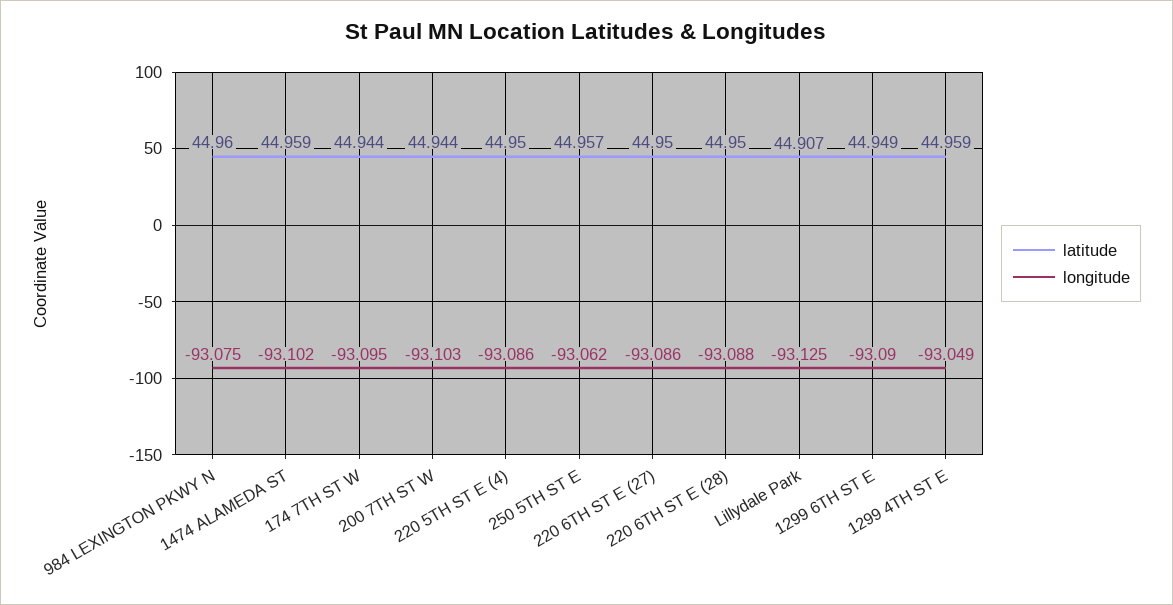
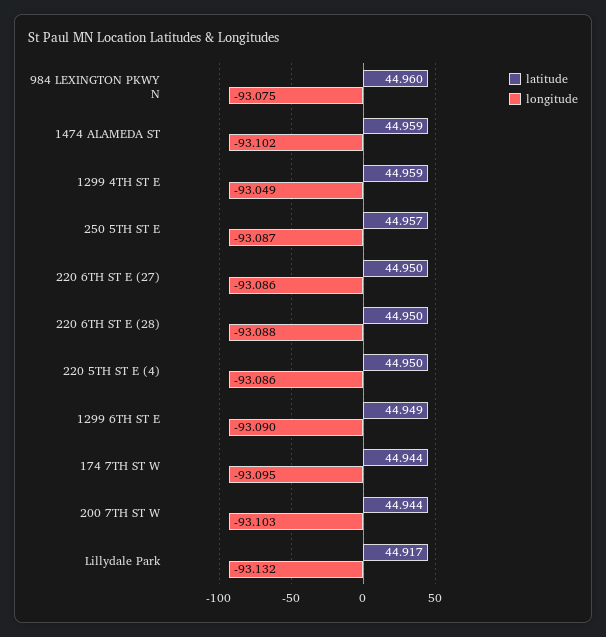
  {
    "latitude": {
      "984 LEXINGTON PKWY N": 44.96,
      "1474 ALAMEDA ST": 44.959,
      "174 7TH ST W": 44.944,
      "200 7TH ST W": 44.944,
      "220 5TH ST E (4)": 44.95,
      "250 5TH ST E": 44.957,
      "220 6TH ST E (27)": 44.95,
      "220 6TH ST E (28)": 44.95,
-     "Lillydale Park": 44.907,
+     "Lillydale Park": 44.917,
      "1299 6TH ST E": 44.949,
      "1299 4TH ST E": 44.959
    },
    "longitude": {
      "984 LEXINGTON PKWY N": -93.075,
      "1474 ALAMEDA ST": -93.102,
      "174 7TH ST W": -93.095,
      "200 7TH ST W": -93.103,
      "220 5TH ST E (4)": -93.086,
-     "250 5TH ST E": -93.062,
+     "250 5TH ST E": -93.087,
      "220 6TH ST E (27)": -93.086,
      "220 6TH ST E (28)": -93.088,
-     "Lillydale Park": -93.125,
+     "Lillydale Park": -93.132,
      "1299 6TH ST E": -93.09,
      "1299 4TH ST E": -93.049
    }
  }

